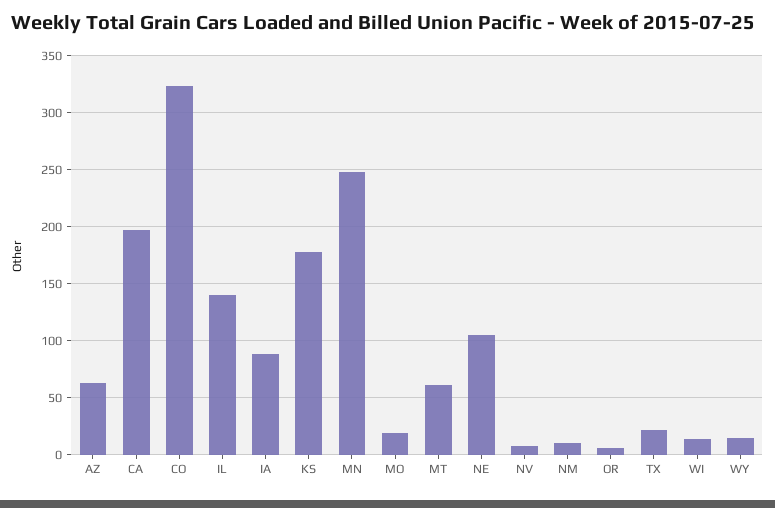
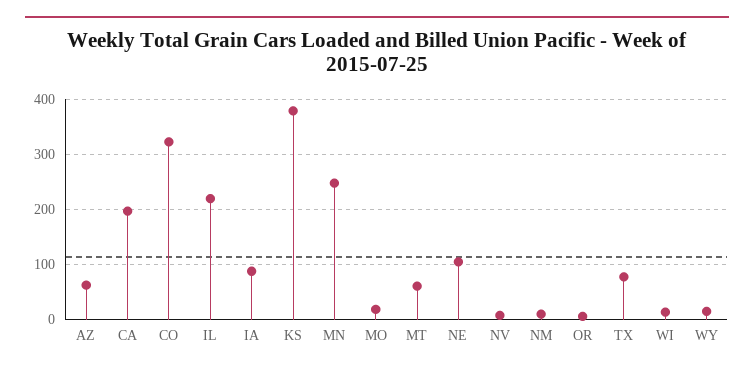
  {
    "AZ": 60,
    "CA": 200,
    "CO": 320,
-   "IL": 140,
+   "IL": 220,
    "IA": 90,
-   "KS": 180,
+   "KS": 380,
    "MN": 250,
    "MO": 20,
    "MT": 60,
    "NE": 110,
    "NV": 10,
    "NM": 10,
    "OR": 10,
-   "TX": 20,
+   "TX": 80,
    "WI": 10,
    "WY": 20
  }

